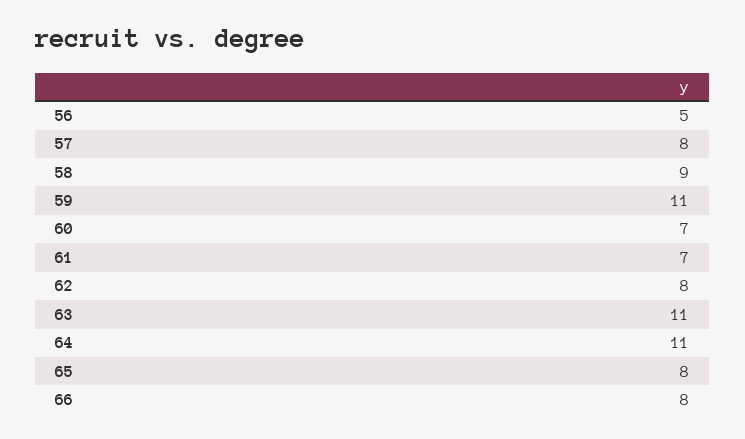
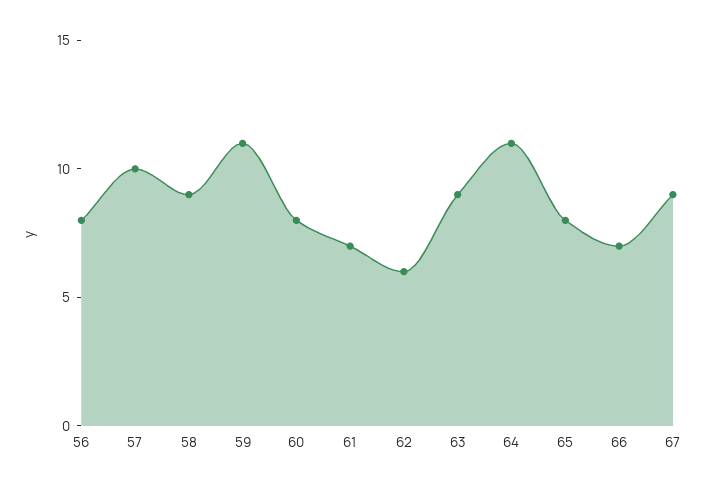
  {
-   "56": 5,
+   "56": 8,
-   "57": 8,
+   "57": 10,
    "58": 9,
    "59": 11,
-   "60": 7,
+   "60": 8,
    "61": 7,
-   "62": 8,
+   "62": 6,
-   "63": 11,
+   "63": 9,
    "64": 11,
    "65": 8,
-   "66": 8
+   "66": 7,
+   "67": 9
  }

